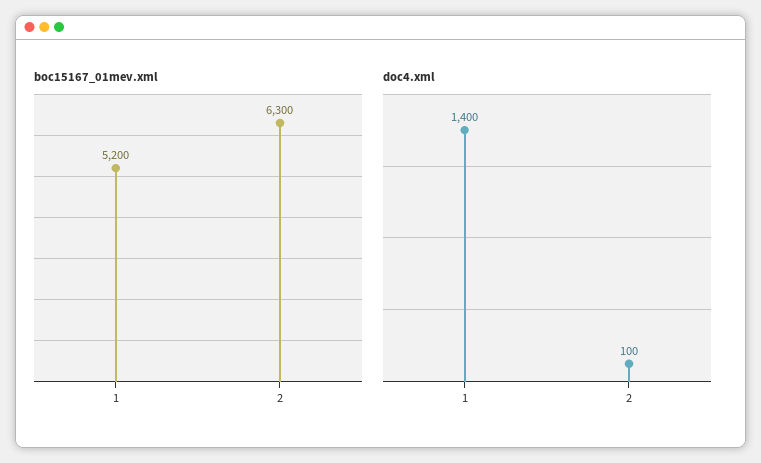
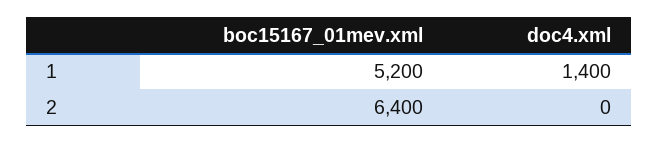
  {
    "boc15167_01mev.xml": {
      "1": 5200,
-     "2": 6300
+     "2": 6400
    },
    "doc4.xml": {
      "1": 1400,
-     "2": 100
+     "2": 0
    }
  }

